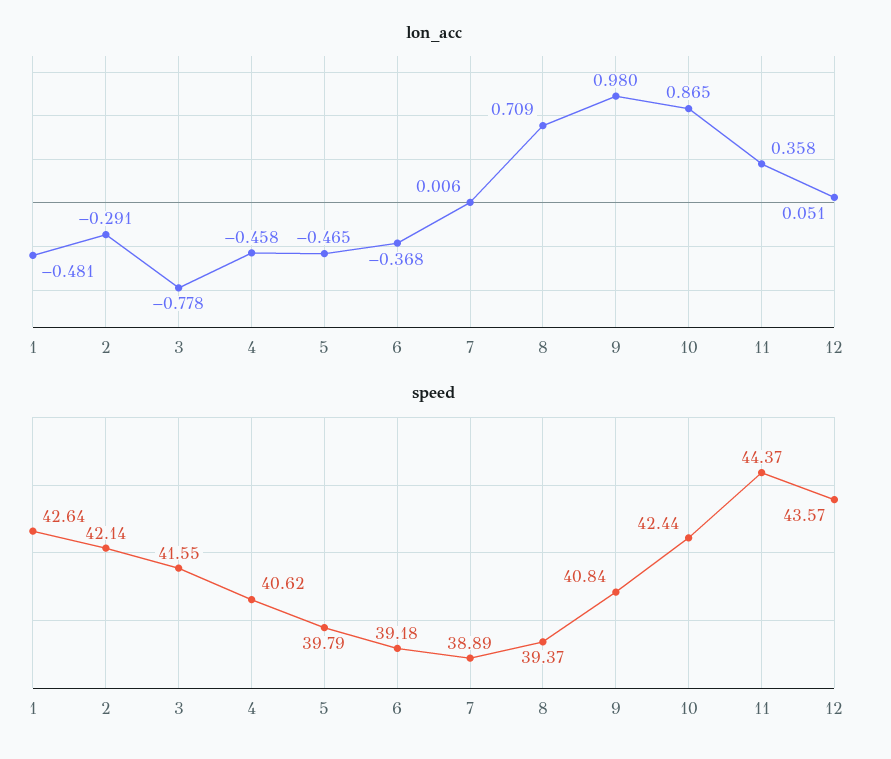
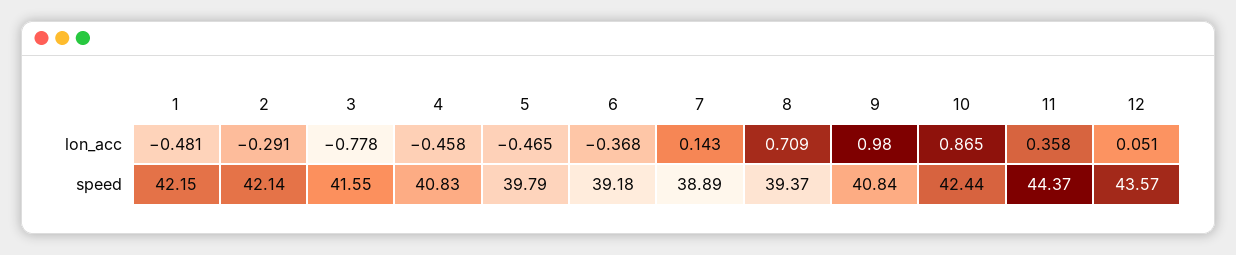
  {
    "lon_acc": {
      "1": -0.481,
      "2": -0.291,
      "3": -0.778,
      "4": -0.458,
      "5": -0.465,
      "6": -0.368,
-     "7": 0.006,
+     "7": 0.143,
      "8": 0.709,
      "9": 0.98,
      "10": 0.865,
      "11": 0.358,
      "12": 0.051
    },
    "speed": {
-     "1": 42.64,
+     "1": 42.15,
      "2": 42.14,
      "3": 41.55,
-     "4": 40.62,
+     "4": 40.83,
      "5": 39.79,
      "6": 39.18,
      "7": 38.89,
      "8": 39.37,
      "9": 40.84,
      "10": 42.44,
      "11": 44.37,
      "12": 43.57
    }
  }

